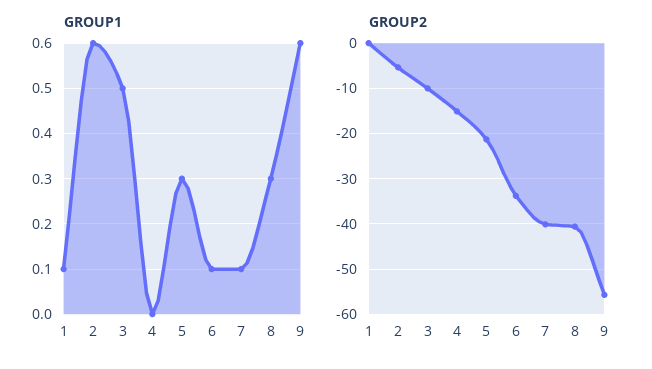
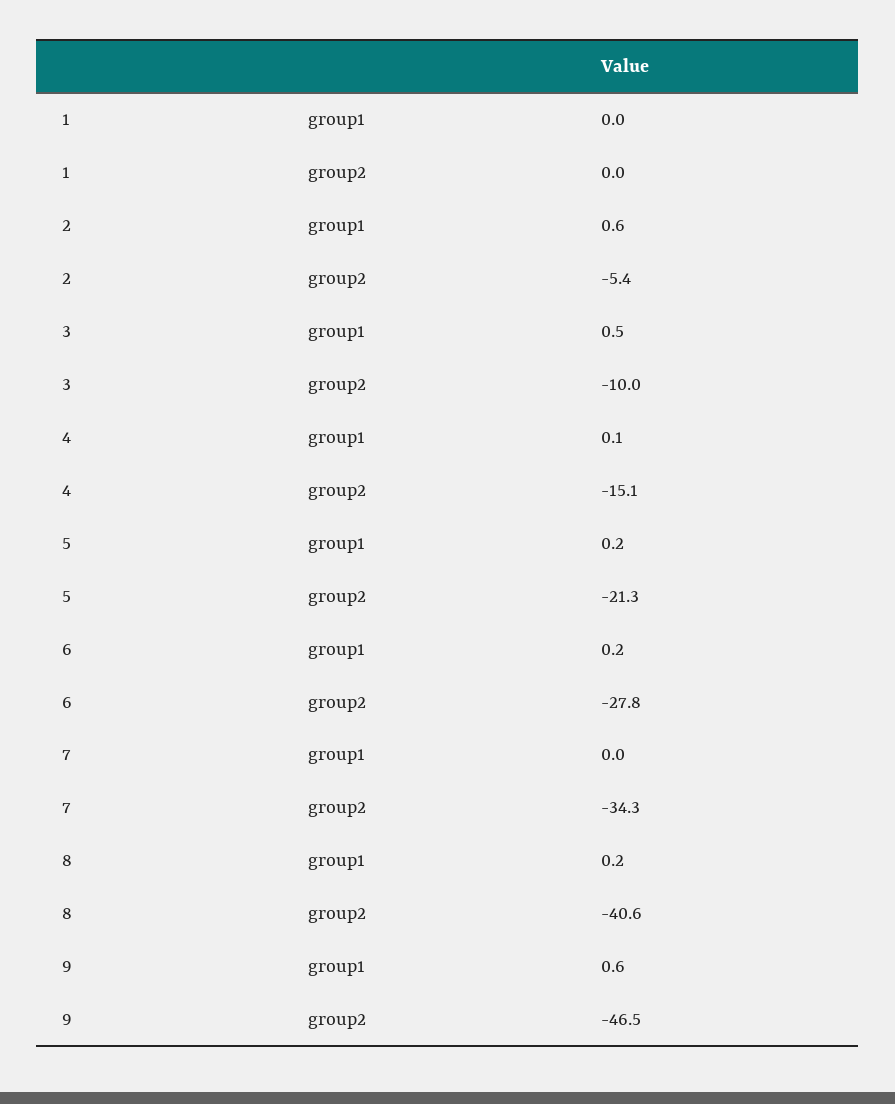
  {
    "GROUP1": {
-     "1": 0.1,
+     "1": 0,
      "2": 0.6,
      "3": 0.5,
-     "4": 0,
+     "4": 0.1,
-     "5": 0.3,
+     "5": 0.2,
-     "6": 0.1,
+     "6": 0.2,
-     "7": 0.1,
+     "7": 0,
-     "8": 0.3,
+     "8": 0.2,
      "9": 0.6
    },
    "GROUP2": {
      "1": 0,
      "2": -5.4,
      "3": -10,
      "4": -15.1,
      "5": -21.3,
-     "6": -34,
+     "6": -27.8,
-     "7": -40,
+     "7": -34.3,
      "8": -40.6,
-     "9": -56
+     "9": -46.5
    }
  }

